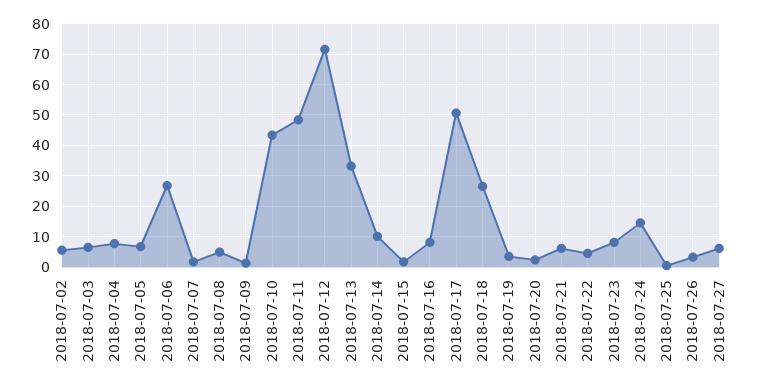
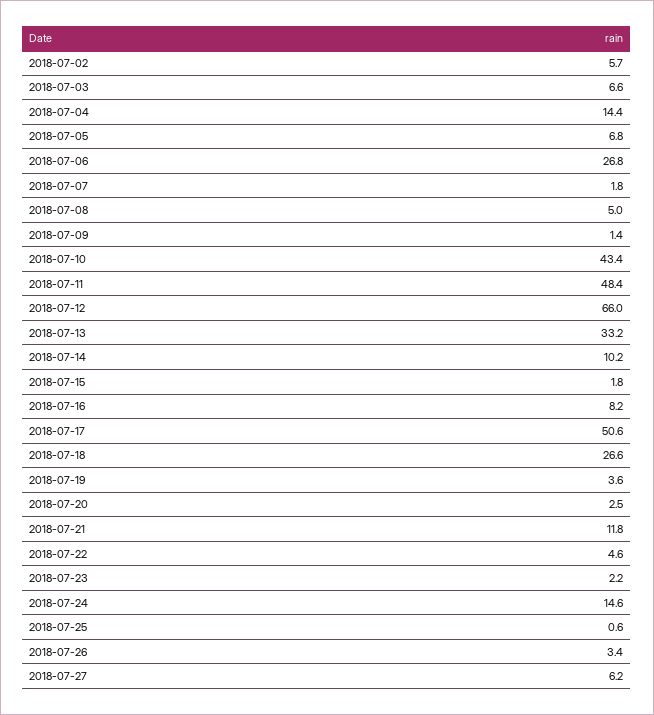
  {
    "2018-07-02": 5.7,
    "2018-07-03": 6.6,
-   "2018-07-04": 8,
+   "2018-07-04": 14.4,
    "2018-07-05": 6.8,
    "2018-07-06": 26.8,
    "2018-07-07": 1.8,
    "2018-07-08": 5,
    "2018-07-09": 1.4,
    "2018-07-10": 43.4,
    "2018-07-11": 48.4,
-   "2018-07-12": 72,
+   "2018-07-12": 66,
    "2018-07-13": 33.2,
    "2018-07-14": 10.2,
    "2018-07-15": 1.8,
    "2018-07-16": 8.2,
    "2018-07-17": 50.6,
    "2018-07-18": 26.6,
    "2018-07-19": 3.6,
    "2018-07-20": 2.5,
-   "2018-07-21": 6,
+   "2018-07-21": 11.8,
    "2018-07-22": 4.6,
-   "2018-07-23": 8,
+   "2018-07-23": 2.2,
    "2018-07-24": 14.6,
    "2018-07-25": 0.6,
    "2018-07-26": 3.4,
    "2018-07-27": 6.2
  }

